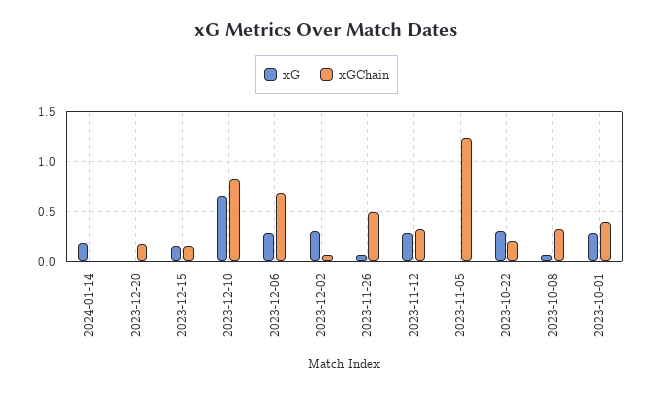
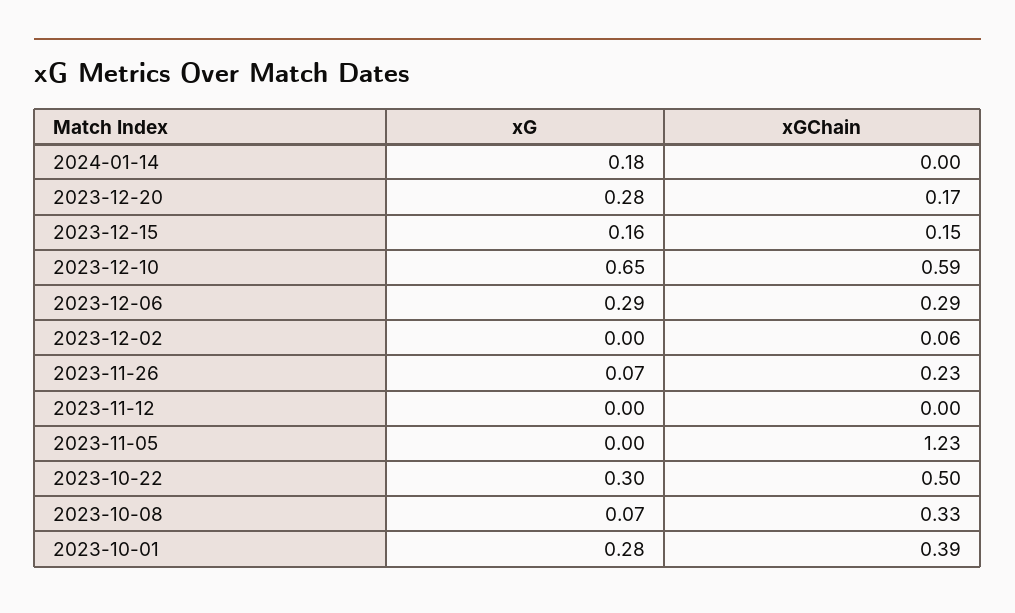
  {
    "xG": {
      "2024-01-14": 0.18,
-     "2023-12-20": 0,
+     "2023-12-20": 0.28,
      "2023-12-15": 0.16,
      "2023-12-10": 0.65,
      "2023-12-06": 0.29,
-     "2023-12-02": 0.3,
+     "2023-12-02": 0,
      "2023-11-26": 0.07,
-     "2023-11-12": 0.3,
+     "2023-11-12": 0,
      "2023-11-05": 0,
      "2023-10-22": 0.3,
      "2023-10-08": 0.07,
      "2023-10-01": 0.28
    },
    "xGChain": {
      "2024-01-14": 0,
      "2023-12-20": 0.17,
      "2023-12-15": 0.15,
-     "2023-12-10": 0.8,
+     "2023-12-10": 0.59,
-     "2023-12-06": 0.7,
+     "2023-12-06": 0.29,
      "2023-12-02": 0.06,
-     "2023-11-26": 0.5,
+     "2023-11-26": 0.23,
-     "2023-11-12": 0.3,
+     "2023-11-12": 0,
      "2023-11-05": 1.23,
-     "2023-10-22": 0.2,
+     "2023-10-22": 0.5,
      "2023-10-08": 0.33,
      "2023-10-01": 0.39
    }
  }

